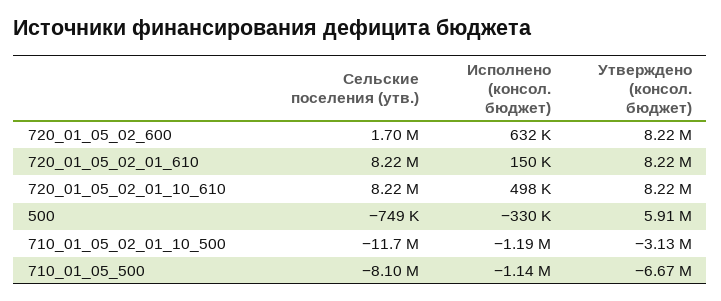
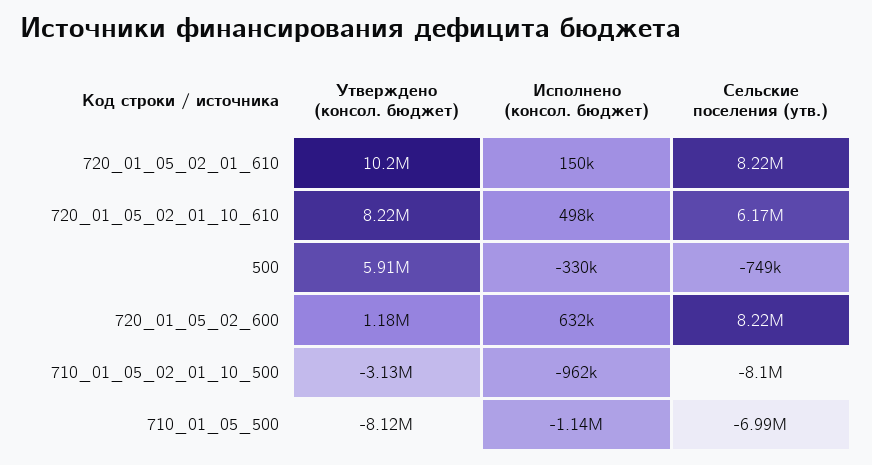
  {
    "Сельские поселения (утв.)": {
-     "720_01_05_02_600": 1700000,
+     "720_01_05_02_600": 8220000,
      "720_01_05_02_01_610": 8220000,
-     "720_01_05_02_01_10_610": 8220000,
+     "720_01_05_02_01_10_610": 6170000,
      "500": -749000,
-     "710_01_05_02_01_10_500": -11700000,
+     "710_01_05_02_01_10_500": -8100000,
-     "710_01_05_500": -8100000
+     "710_01_05_500": -6990000
    },
    "Исполнено (консол. бюджет)": {
      "720_01_05_02_600": 632000,
      "720_01_05_02_01_610": 150000,
      "720_01_05_02_01_10_610": 498000,
      "500": -330000,
-     "710_01_05_02_01_10_500": -1190000,
+     "710_01_05_02_01_10_500": -962000,
      "710_01_05_500": -1140000
    },
    "Утверждено (консол. бюджет)": {
-     "720_01_05_02_600": 8220000,
+     "720_01_05_02_600": 1180000,
-     "720_01_05_02_01_610": 8220000,
+     "720_01_05_02_01_610": 10200000,
      "720_01_05_02_01_10_610": 8220000,
      "500": 5910000,
      "710_01_05_02_01_10_500": -3130000,
-     "710_01_05_500": -6670000
+     "710_01_05_500": -8120000
    }
  }

